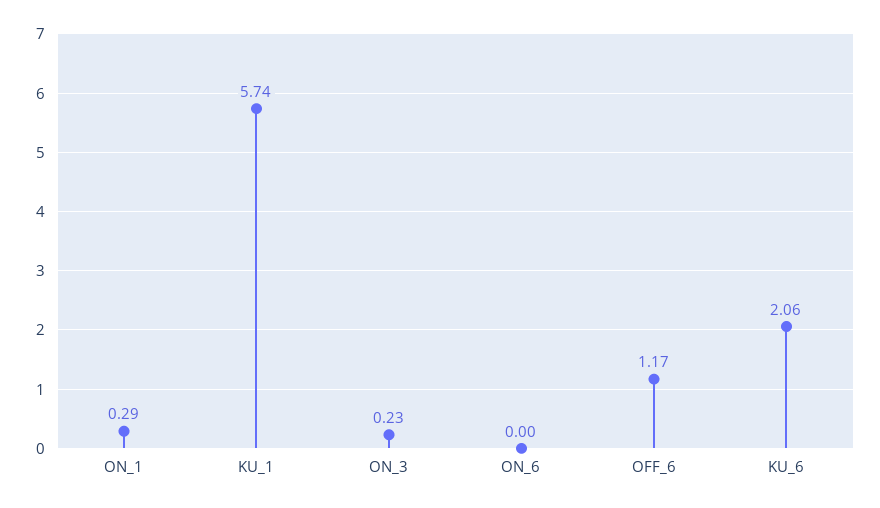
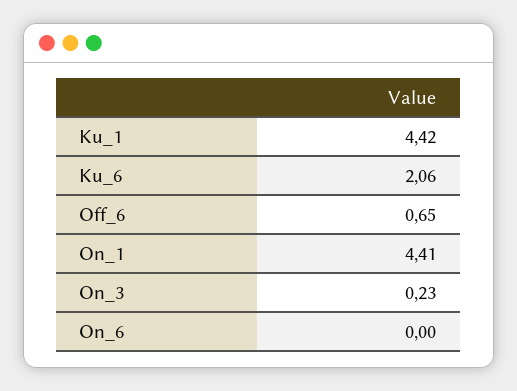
  {
-   "ON_1": 0.29,
+   "ON_1": 4.41,
-   "KU_1": 5.74,
+   "KU_1": 4.42,
    "ON_3": 0.23,
    "ON_6": 0,
-   "OFF_6": 1.17,
+   "OFF_6": 0.65,
    "KU_6": 2.06
  }

